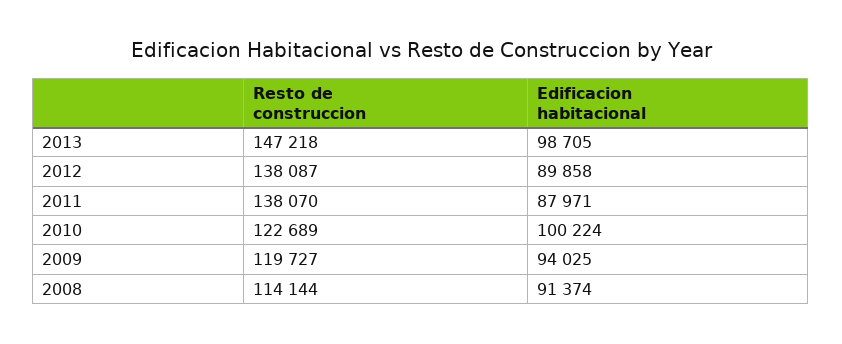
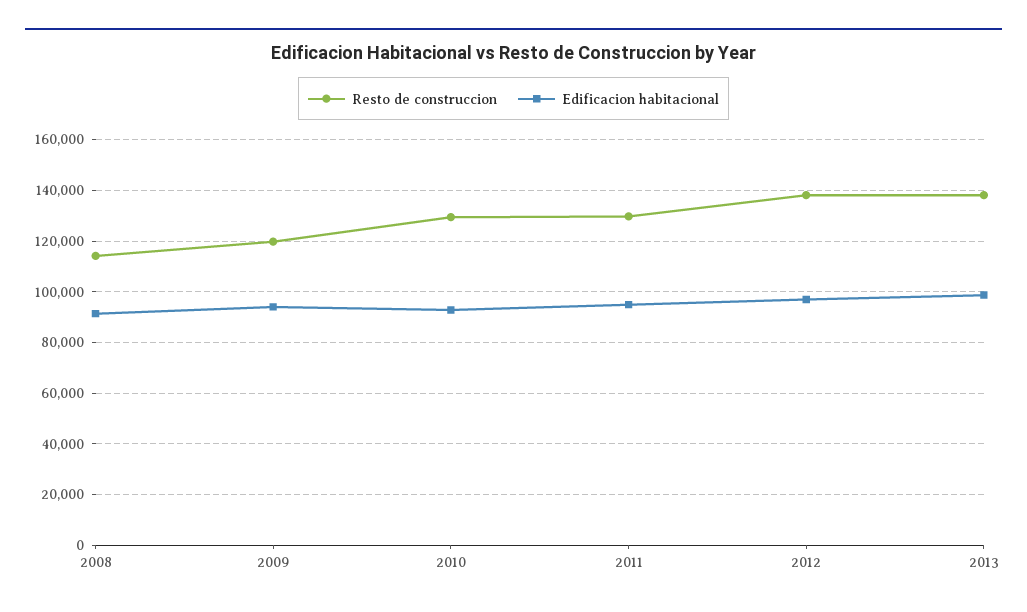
  {
    "Resto de construccion": {
-     "2013": 147218,
+     "2013": 137500,
      "2012": 138087,
-     "2011": 138070,
+     "2011": 130000,
-     "2010": 122689,
+     "2010": 130000,
      "2009": 119727,
      "2008": 114144
    },
    "Edificacion habitacional": {
      "2013": 98705,
-     "2012": 89858,
+     "2012": 97500,
-     "2011": 87971,
+     "2011": 95000,
-     "2010": 100224,
+     "2010": 92500,
      "2009": 94025,
      "2008": 91374
    }
  }

